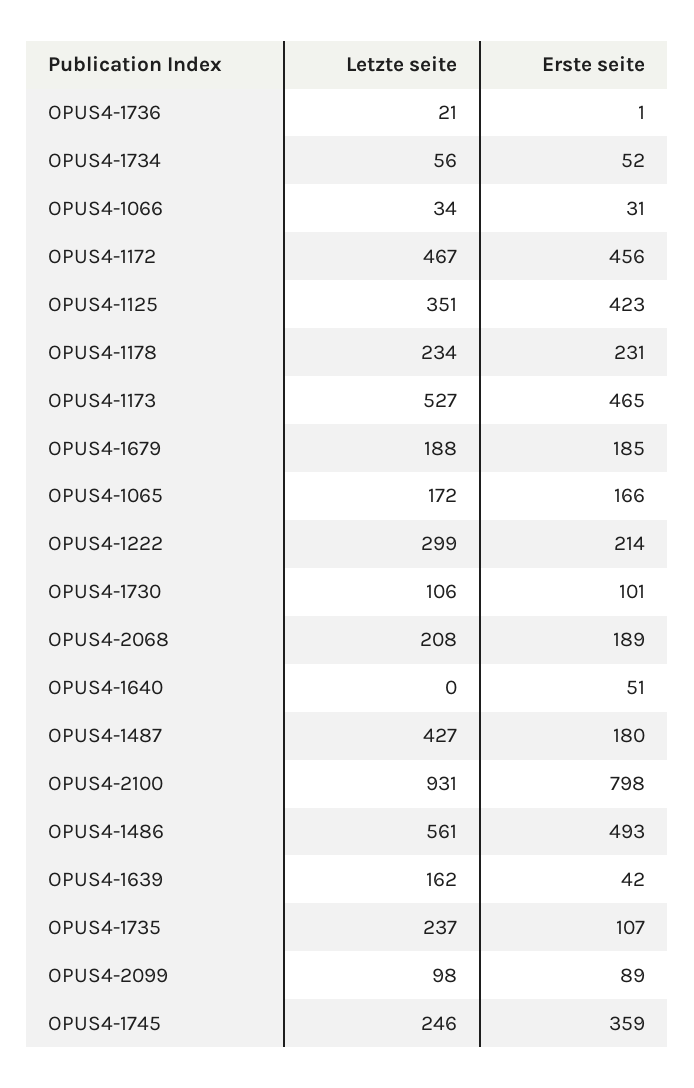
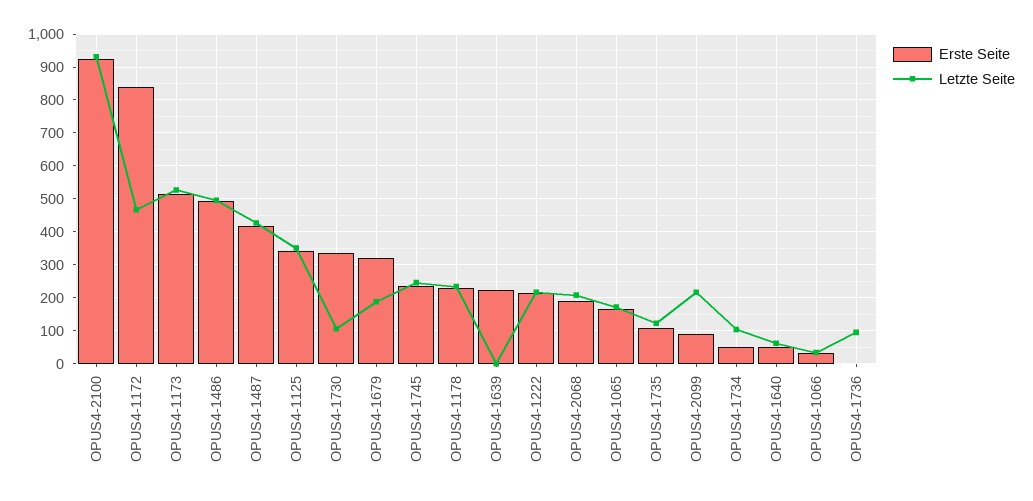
  {
    "Letzte seite": {
-     "OPUS4-1736": 21,
+     "OPUS4-1736": 100,
-     "OPUS4-1734": 56,
+     "OPUS4-1734": 100,
      "OPUS4-1066": 34,
      "OPUS4-1172": 467,
      "OPUS4-1125": 351,
      "OPUS4-1178": 234,
      "OPUS4-1173": 527,
      "OPUS4-1679": 188,
      "OPUS4-1065": 172,
-     "OPUS4-1222": 299,
+     "OPUS4-1222": 220,
      "OPUS4-1730": 106,
      "OPUS4-2068": 208,
-     "OPUS4-1640": 0,
+     "OPUS4-1640": 60,
      "OPUS4-1487": 427,
      "OPUS4-2100": 931,
-     "OPUS4-1486": 561,
+     "OPUS4-1486": 500,
-     "OPUS4-1639": 162,
+     "OPUS4-1639": 0,
-     "OPUS4-1735": 237,
+     "OPUS4-1735": 120,
-     "OPUS4-2099": 98,
+     "OPUS4-2099": 220,
      "OPUS4-1745": 246
    },
    "Erste seite": {
      "OPUS4-1736": 1,
      "OPUS4-1734": 52,
      "OPUS4-1066": 31,
-     "OPUS4-1172": 456,
+     "OPUS4-1172": 840,
-     "OPUS4-1125": 423,
+     "OPUS4-1125": 340,
      "OPUS4-1178": 231,
-     "OPUS4-1173": 465,
+     "OPUS4-1173": 520,
-     "OPUS4-1679": 185,
+     "OPUS4-1679": 320,
      "OPUS4-1065": 166,
      "OPUS4-1222": 214,
-     "OPUS4-1730": 101,
+     "OPUS4-1730": 340,
      "OPUS4-2068": 189,
      "OPUS4-1640": 51,
-     "OPUS4-1487": 180,
+     "OPUS4-1487": 420,
-     "OPUS4-2100": 798,
+     "OPUS4-2100": 920,
      "OPUS4-1486": 493,
-     "OPUS4-1639": 42,
+     "OPUS4-1639": 220,
      "OPUS4-1735": 107,
      "OPUS4-2099": 89,
-     "OPUS4-1745": 359
+     "OPUS4-1745": 240
    }
  }

